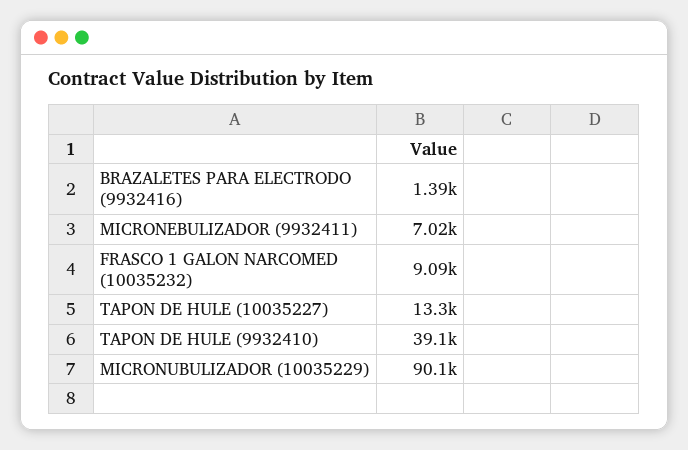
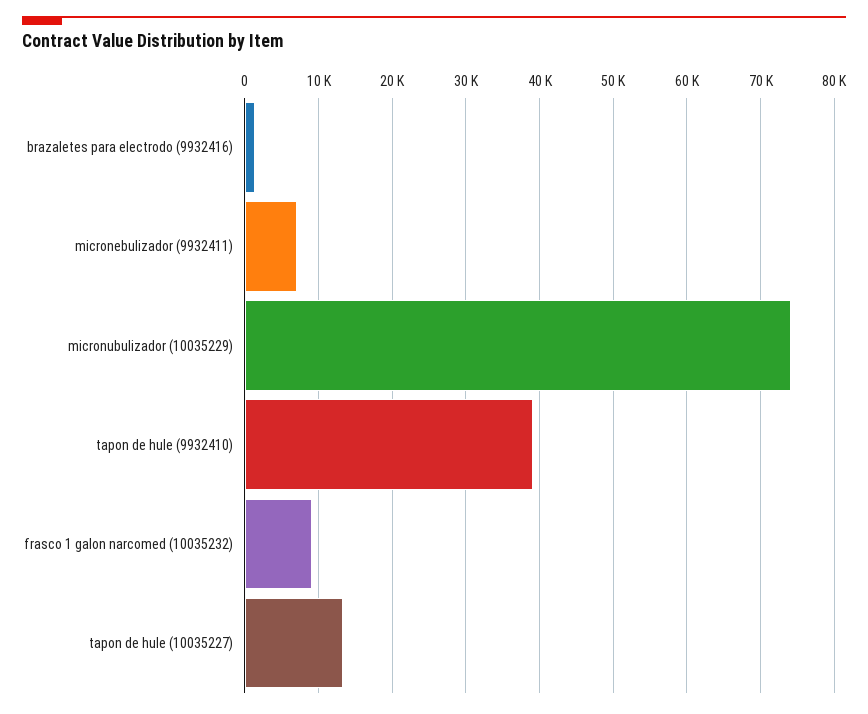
  {
    "BRAZALETES PARA ELECTRODO (9932416)": 1390,
    "MICRONEBULIZADOR (9932411)": 7020,
    "FRASCO 1 GALON NARCOMED (10035232)": 9090,
    "TAPON DE HULE (10035227)": 13300,
    "TAPON DE HULE (9932410)": 39100,
-   "MICRONUBULIZADOR (10035229)": 90100
+   "MICRONUBULIZADOR (10035229)": 74000
  }

